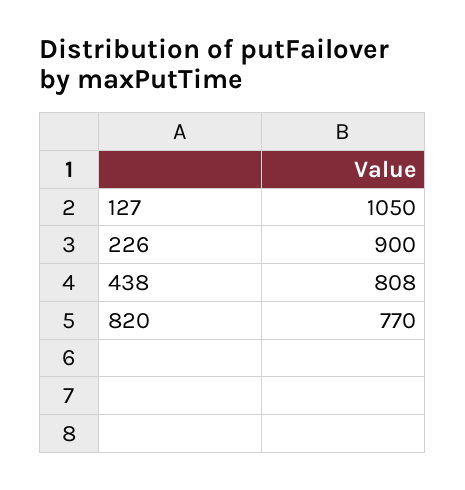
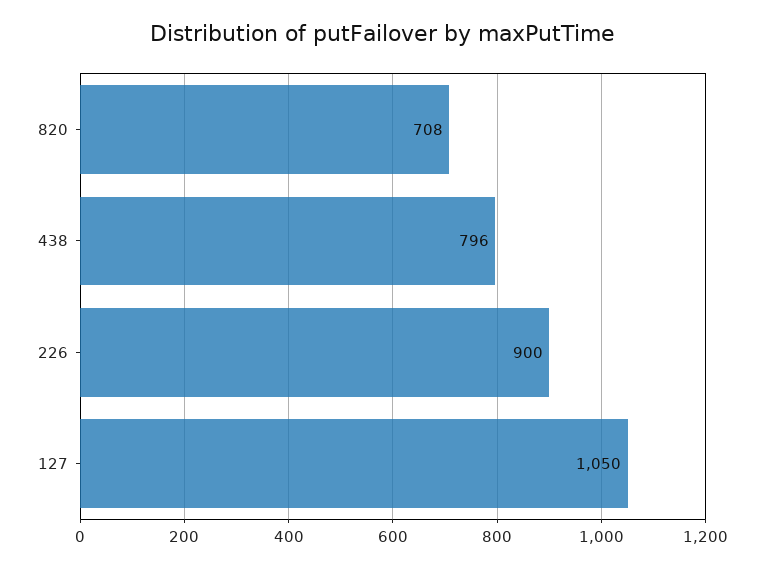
  {
    "127": 1050,
    "226": 900,
-   "438": 808,
+   "438": 796,
-   "820": 770
+   "820": 708
  }

